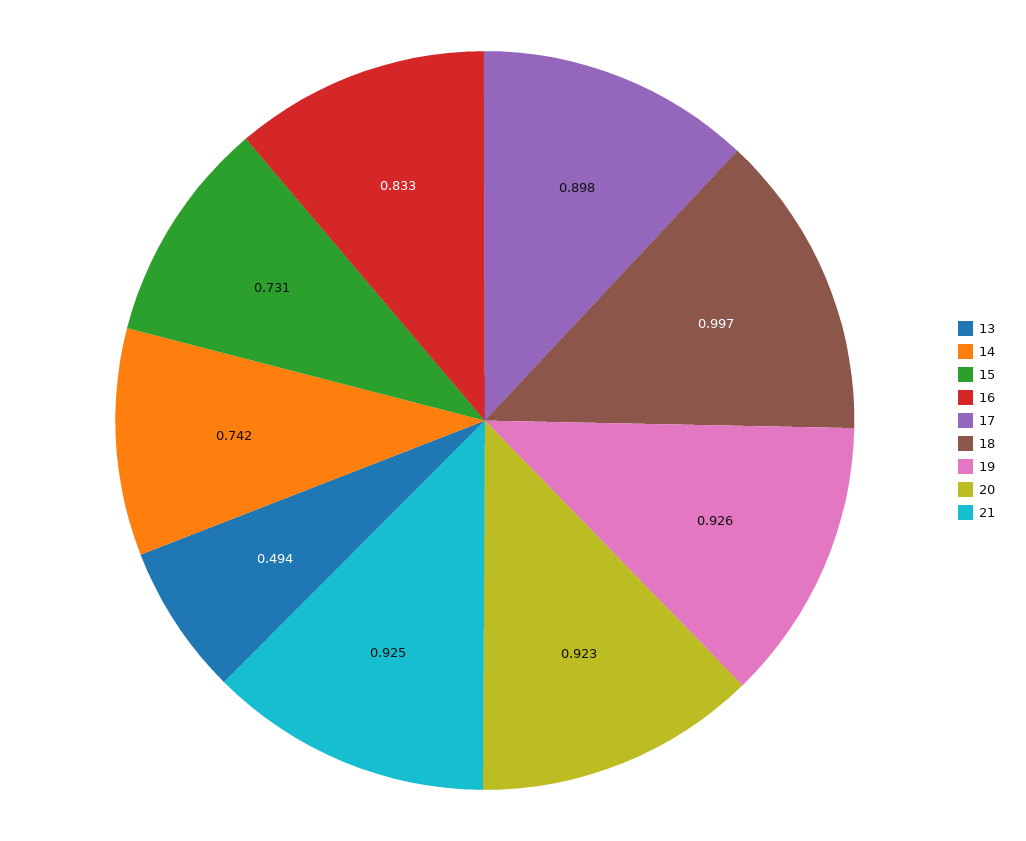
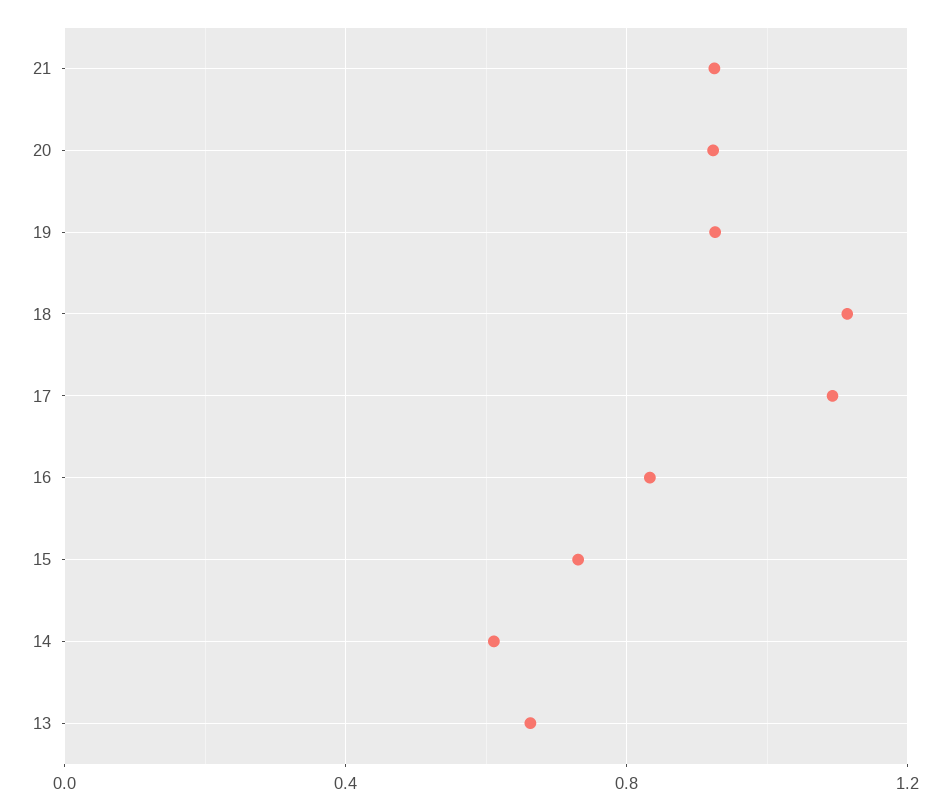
  {
-   "13": 0.494,
+   "13": 0.65,
-   "14": 0.742,
+   "14": 0.6,
    "15": 0.731,
    "16": 0.833,
-   "17": 0.898,
+   "17": 1.1,
-   "18": 0.997,
+   "18": 1.1,
    "19": 0.926,
    "20": 0.923,
    "21": 0.925
  }

